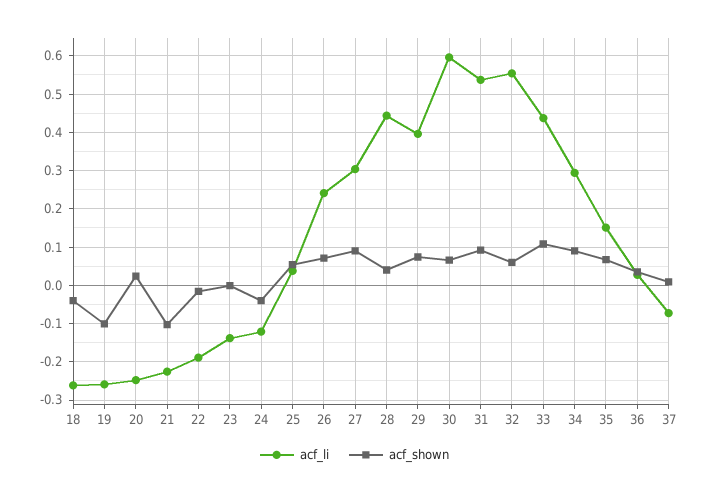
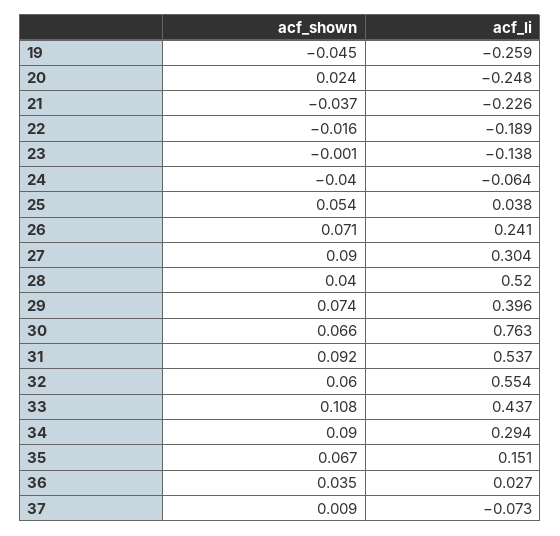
  {
    "acf_li": {
-     "18": -0.26,
      "19": -0.259,
      "20": -0.248,
      "21": -0.226,
      "22": -0.189,
      "23": -0.138,
-     "24": -0.12,
+     "24": -0.064,
      "25": 0.038,
      "26": 0.241,
      "27": 0.304,
-     "28": 0.44,
+     "28": 0.52,
      "29": 0.396,
-     "30": 0.6,
+     "30": 0.763,
      "31": 0.537,
      "32": 0.554,
      "33": 0.437,
      "34": 0.294,
      "35": 0.151,
      "36": 0.027,
      "37": -0.073
    },
    "acf_shown": {
-     "18": -0.04,
-     "19": -0.1,
+     "19": -0.045,
      "20": 0.024,
-     "21": -0.1,
+     "21": -0.037,
      "22": -0.016,
      "23": -0.001,
      "24": -0.04,
      "25": 0.054,
      "26": 0.071,
      "27": 0.09,
      "28": 0.04,
      "29": 0.074,
      "30": 0.066,
      "31": 0.092,
      "32": 0.06,
      "33": 0.108,
      "34": 0.09,
      "35": 0.067,
      "36": 0.035,
      "37": 0.009
    }
  }

